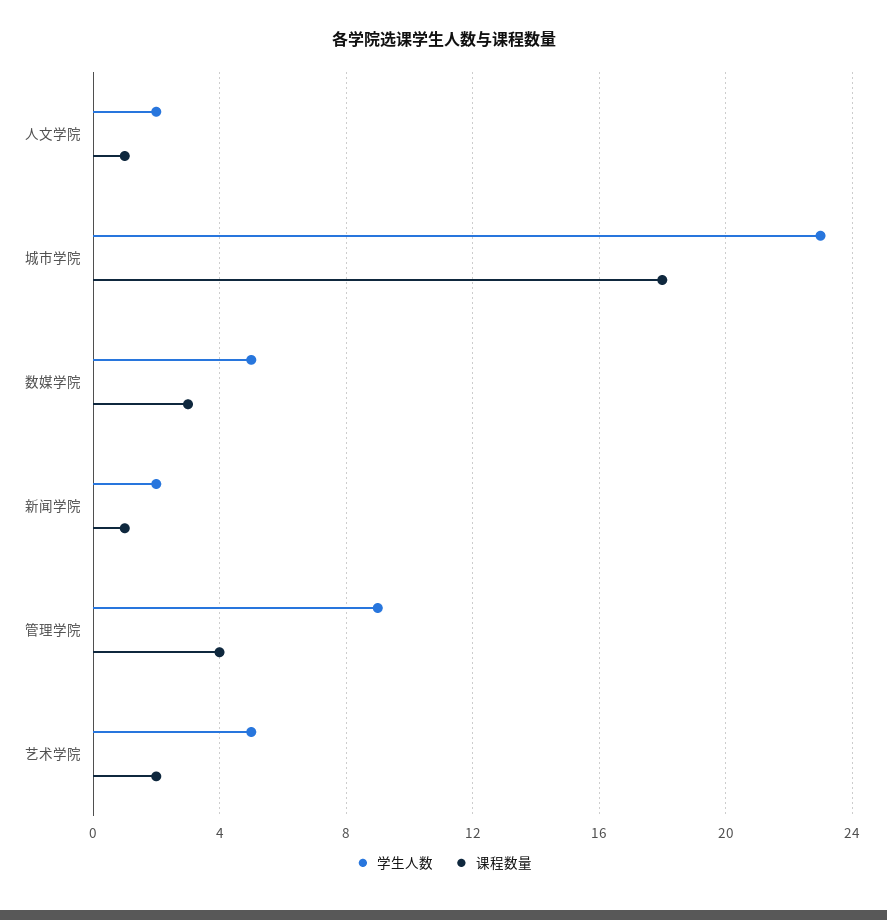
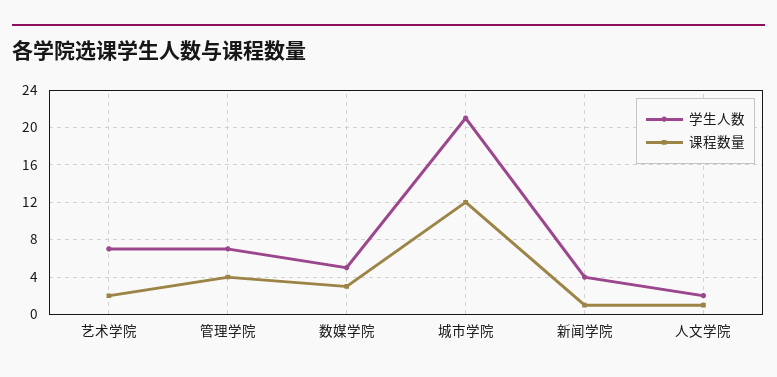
  {
    "学生人数": {
      "人文学院": 2,
-     "城市学院": 23,
+     "城市学院": 21,
      "数媒学院": 5,
-     "新闻学院": 2,
+     "新闻学院": 4,
-     "管理学院": 9,
+     "管理学院": 7,
-     "艺术学院": 5
+     "艺术学院": 7
    },
    "课程数量": {
      "人文学院": 1,
-     "城市学院": 18,
+     "城市学院": 12,
      "数媒学院": 3,
      "新闻学院": 1,
      "管理学院": 4,
      "艺术学院": 2
    }
  }

